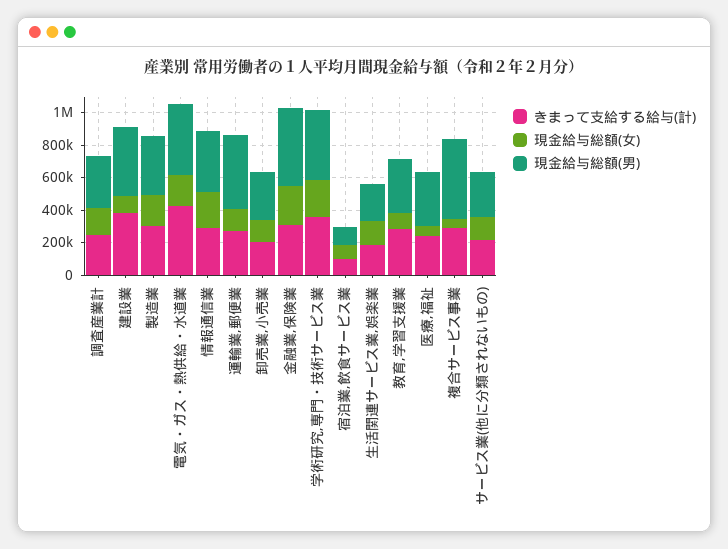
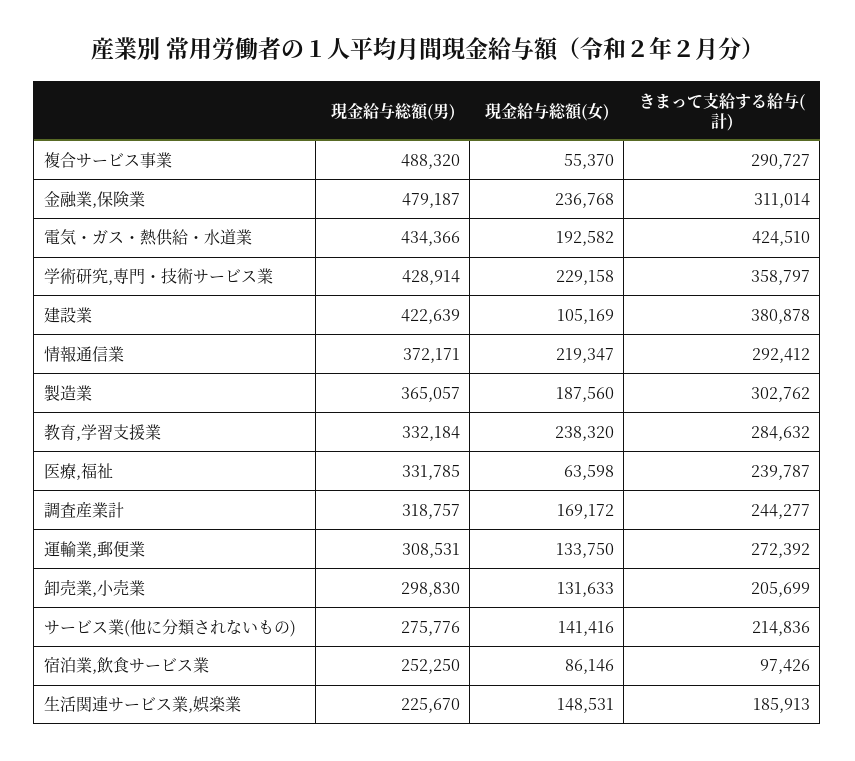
  {
    "きまって支給する給与(計)": {
      "調査産業計": 244277,
      "建設業": 380878,
      "製造業": 302762,
      "電気・ガス・熱供給・水道業": 424510,
      "情報通信業": 292412,
      "運輸業,郵便業": 272392,
      "卸売業,小売業": 205699,
      "金融業,保険業": 311014,
      "学術研究,専門・技術サービス業": 358797,
      "宿泊業,飲食サービス業": 97426,
      "生活関連サービス業,娯楽業": 185913,
      "教育,学習支援業": 284632,
      "医療,福祉": 239787,
      "複合サービス事業": 290727,
      "サービス業(他に分類されないもの)": 214836
    },
    "現金給与総額(女)": {
      "調査産業計": 169172,
      "建設業": 105169,
      "製造業": 187560,
      "電気・ガス・熱供給・水道業": 192582,
      "情報通信業": 219347,
      "運輸業,郵便業": 133750,
      "卸売業,小売業": 131633,
      "金融業,保険業": 236768,
      "学術研究,専門・技術サービス業": 229158,
      "宿泊業,飲食サービス業": 86146,
      "生活関連サービス業,娯楽業": 148531,
-     "教育,学習支援業": 100000,
+     "教育,学習支援業": 238320,
      "医療,福祉": 63598,
      "複合サービス事業": 55370,
      "サービス業(他に分類されないもの)": 141416
    },
    "現金給与総額(男)": {
      "調査産業計": 318757,
      "建設業": 422639,
      "製造業": 365057,
      "電気・ガス・熱供給・水道業": 434366,
      "情報通信業": 372171,
-     "運輸業,郵便業": 450000,
+     "運輸業,郵便業": 308531,
      "卸売業,小売業": 298830,
      "金融業,保険業": 479187,
      "学術研究,専門・技術サービス業": 428914,
-     "宿泊業,飲食サービス業": 100000,
+     "宿泊業,飲食サービス業": 252250,
      "生活関連サービス業,娯楽業": 225670,
      "教育,学習支援業": 332184,
      "医療,福祉": 331785,
      "複合サービス事業": 488320,
      "サービス業(他に分類されないもの)": 275776
    }
  }

